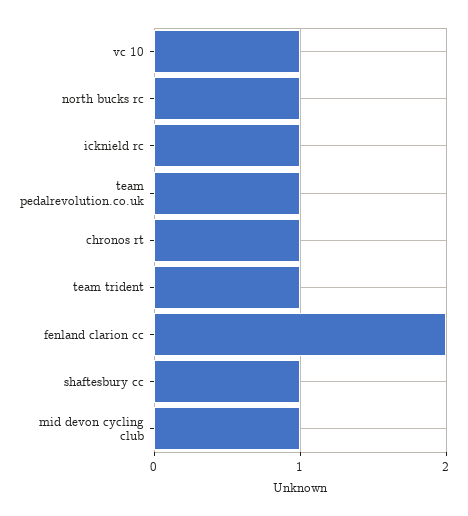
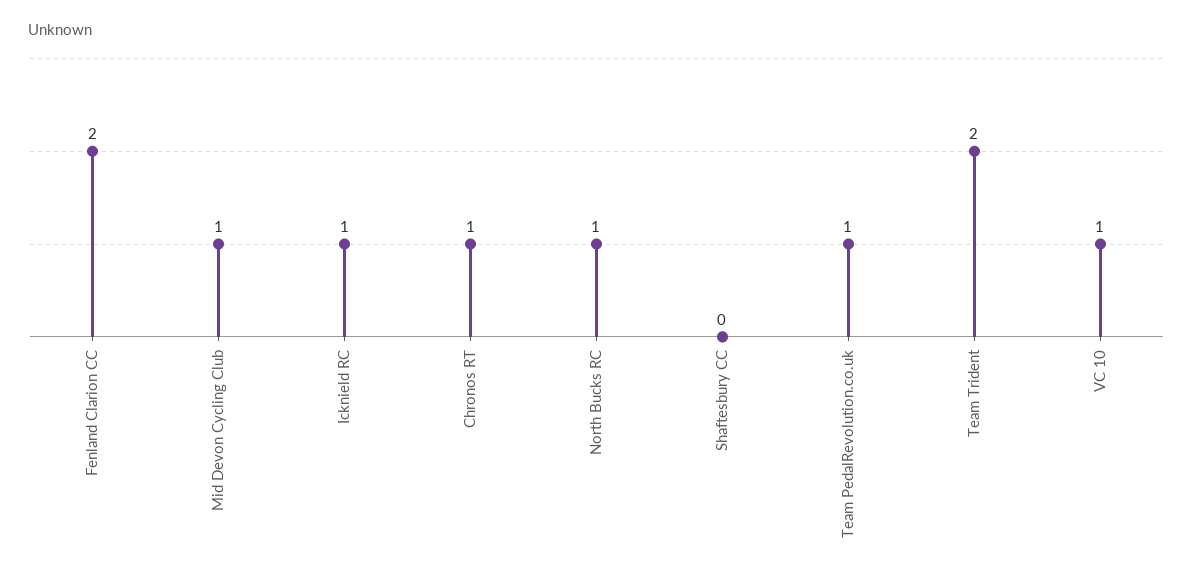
  {
    "vc 10": 1,
    "north bucks rc": 1,
    "icknield rc": 1,
    "team pedalrevolution.co.uk": 1,
    "chronos rt": 1,
-   "team trident": 1,
+   "team trident": 2,
    "fenland clarion cc": 2,
-   "shaftesbury cc": 1,
+   "shaftesbury cc": 0,
    "mid devon cycling club": 1
  }

